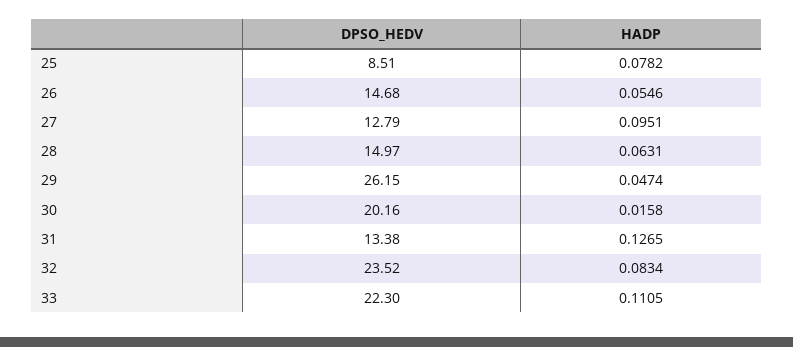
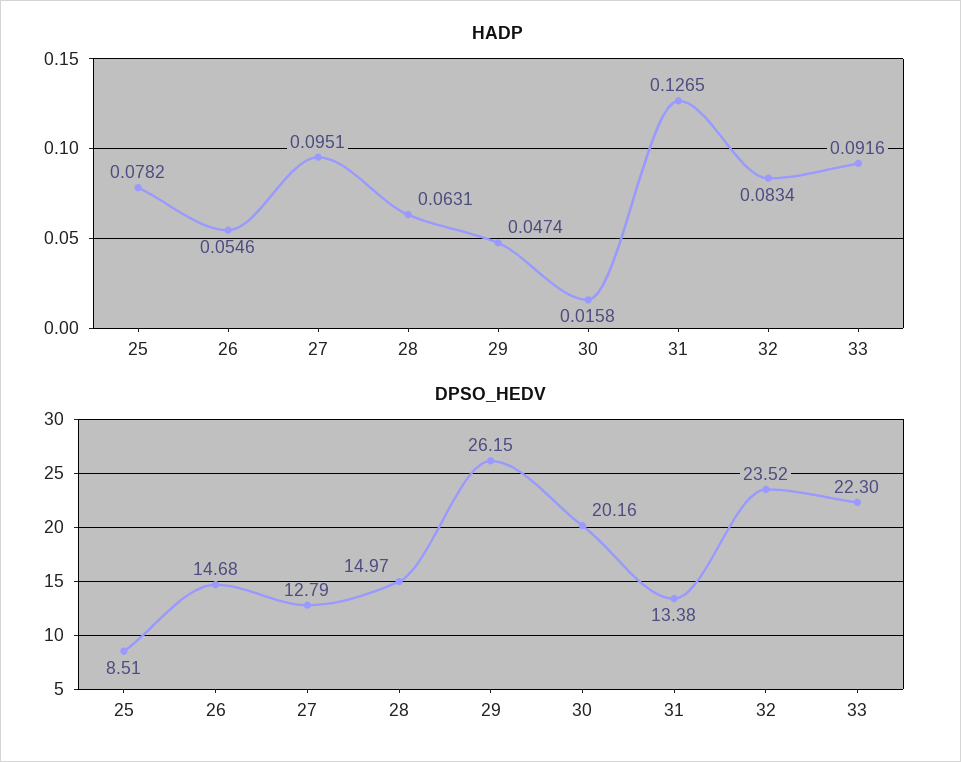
  {
    "DPSO_HEDV": {
      "25": 8.51,
      "26": 14.68,
      "27": 12.79,
      "28": 14.97,
      "29": 26.15,
      "30": 20.16,
      "31": 13.38,
      "32": 23.52,
      "33": 22.3
    },
    "HADP": {
      "25": 0.0782,
      "26": 0.0546,
      "27": 0.0951,
      "28": 0.0631,
      "29": 0.0474,
      "30": 0.0158,
      "31": 0.1265,
      "32": 0.0834,
-     "33": 0.1105
+     "33": 0.0916
    }
  }

